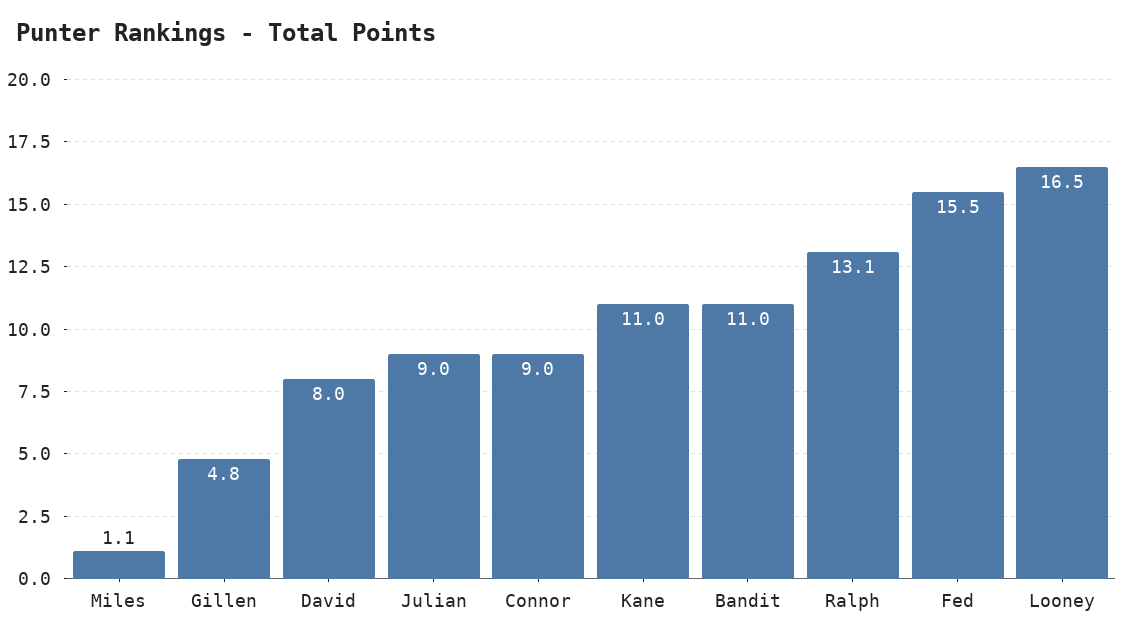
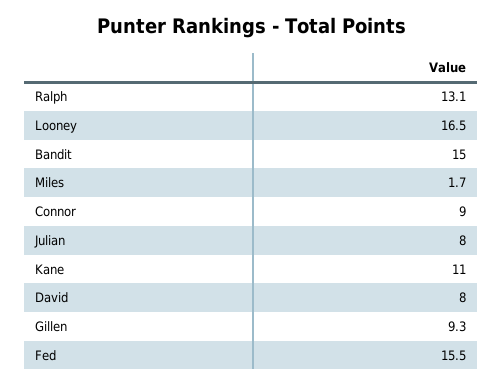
  {
-   "Miles": 1.1,
+   "Miles": 1.7,
-   "Gillen": 4.8,
+   "Gillen": 9.3,
    "David": 8,
-   "Julian": 9,
+   "Julian": 8,
    "Connor": 9,
    "Kane": 11,
-   "Bandit": 11,
+   "Bandit": 15,
    "Ralph": 13.1,
    "Fed": 15.5,
    "Looney": 16.5
  }

